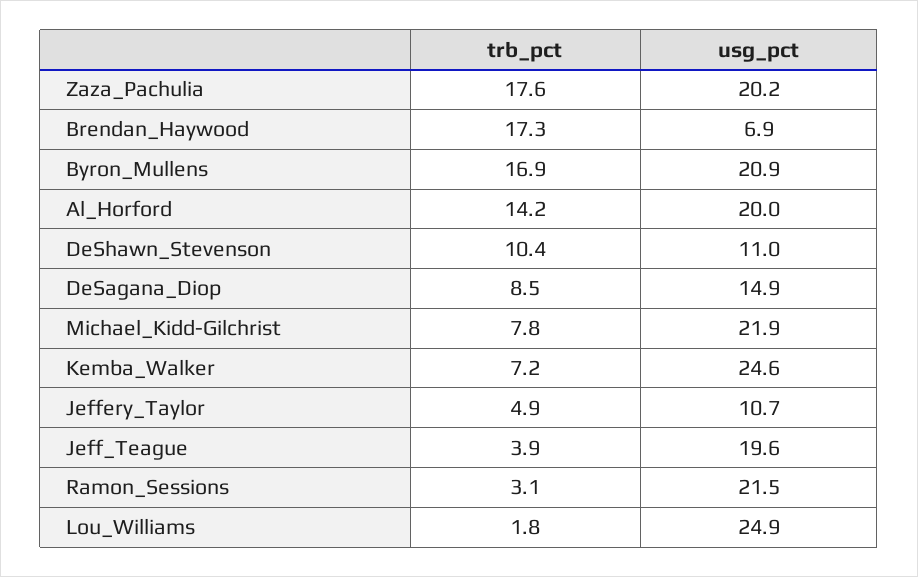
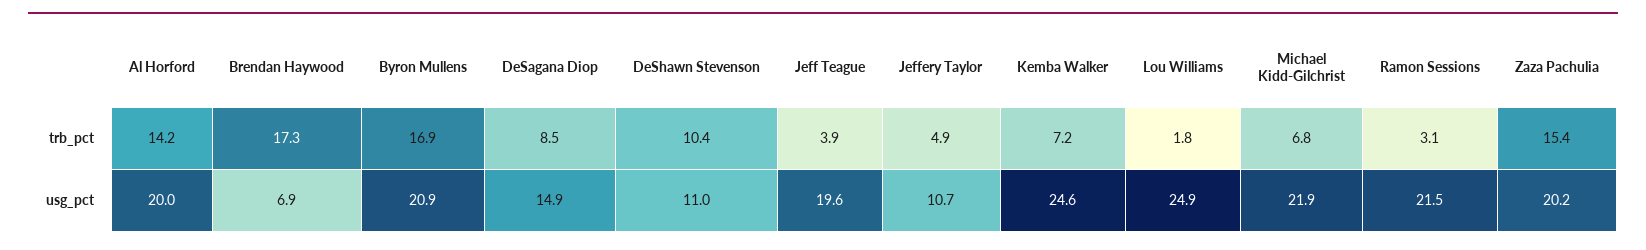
  {
    "trb_pct": {
-     "Zaza_Pachulia": 17.6,
+     "Zaza_Pachulia": 15.4,
      "Brendan_Haywood": 17.3,
      "Byron_Mullens": 16.9,
      "Al_Horford": 14.2,
      "DeShawn_Stevenson": 10.4,
      "DeSagana_Diop": 8.5,
-     "Michael_Kidd-Gilchrist": 7.8,
+     "Michael_Kidd-Gilchrist": 6.8,
      "Kemba_Walker": 7.2,
      "Jeffery_Taylor": 4.9,
      "Jeff_Teague": 3.9,
      "Ramon_Sessions": 3.1,
      "Lou_Williams": 1.8
    },
    "usg_pct": {
      "Zaza_Pachulia": 20.2,
      "Brendan_Haywood": 6.9,
      "Byron_Mullens": 20.9,
      "Al_Horford": 20,
      "DeShawn_Stevenson": 11,
      "DeSagana_Diop": 14.9,
      "Michael_Kidd-Gilchrist": 21.9,
      "Kemba_Walker": 24.6,
      "Jeffery_Taylor": 10.7,
      "Jeff_Teague": 19.6,
      "Ramon_Sessions": 21.5,
      "Lou_Williams": 24.9
    }
  }

